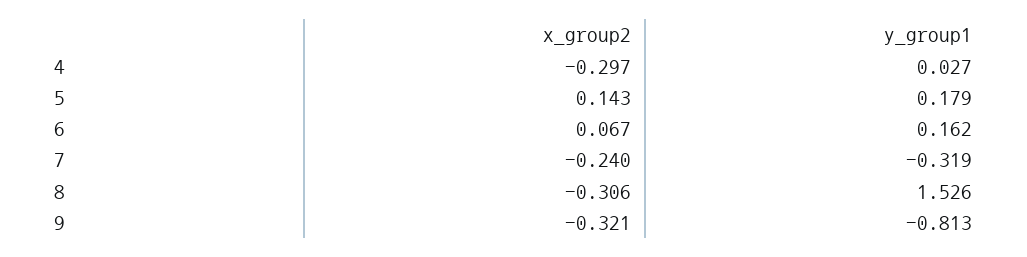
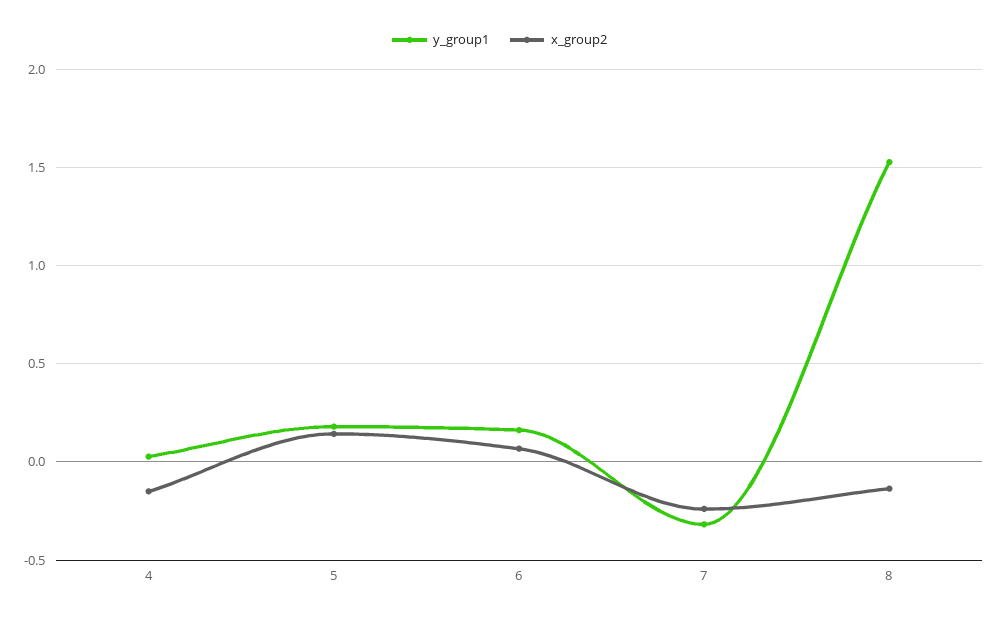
  {
    "x_group2": {
-     "4": -0.297,
+     "4": -0.15,
      "5": 0.143,
      "6": 0.067,
      "7": -0.24,
-     "8": -0.306,
+     "8": -0.15
-     "9": -0.321
    },
    "y_group1": {
      "4": 0.027,
      "5": 0.179,
      "6": 0.162,
      "7": -0.319,
-     "8": 1.526,
+     "8": 1.526
-     "9": -0.813
    }
  }

